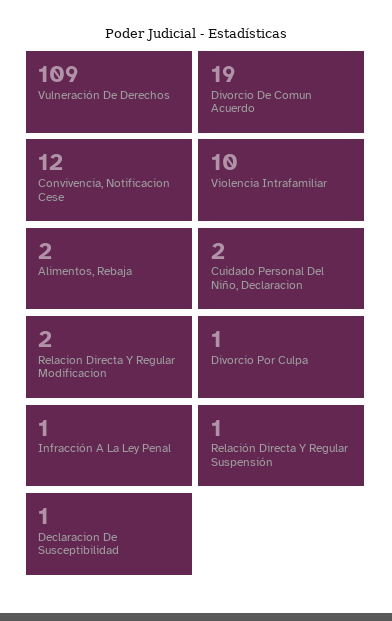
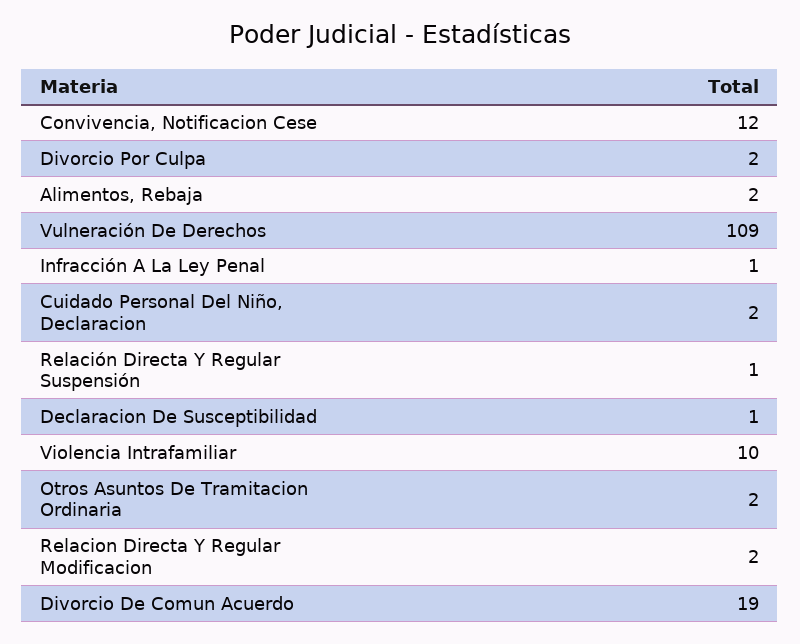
  {
    "Vulneración De Derechos": 109,
    "Divorcio De Comun Acuerdo": 19,
    "Convivencia, Notificacion Cese": 12,
    "Violencia Intrafamiliar": 10,
    "Alimentos, Rebaja": 2,
    "Cuidado Personal Del Niño, Declaracion": 2,
    "Relacion Directa Y Regular Modificacion": 2,
-   "Divorcio Por Culpa": 1,
+   "Divorcio Por Culpa": 2,
    "Infracción A La Ley Penal": 1,
    "Relación Directa Y Regular Suspensión": 1,
-   "Declaracion De Susceptibilidad": 1
+   "Declaracion De Susceptibilidad": 1,
+   "Otros Asuntos De Tramitacion Ordinaria": 2
  }

